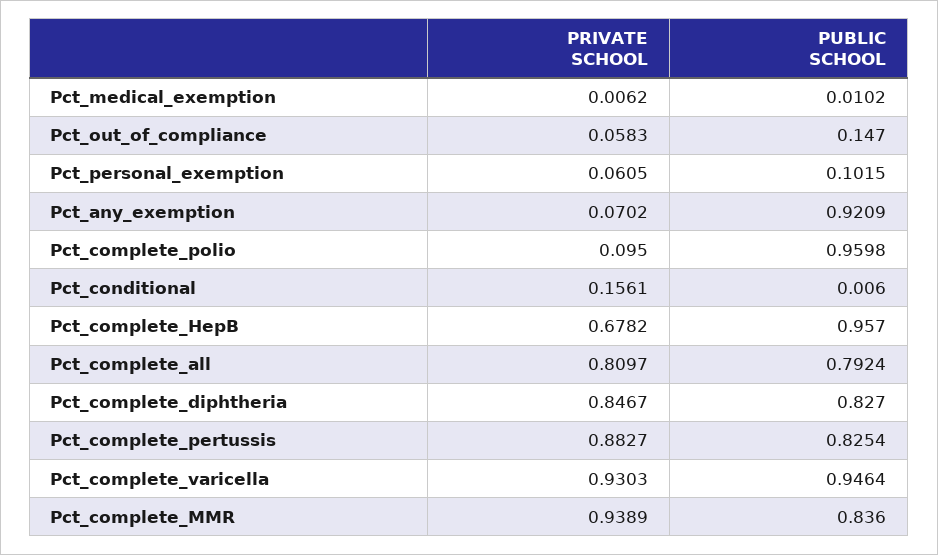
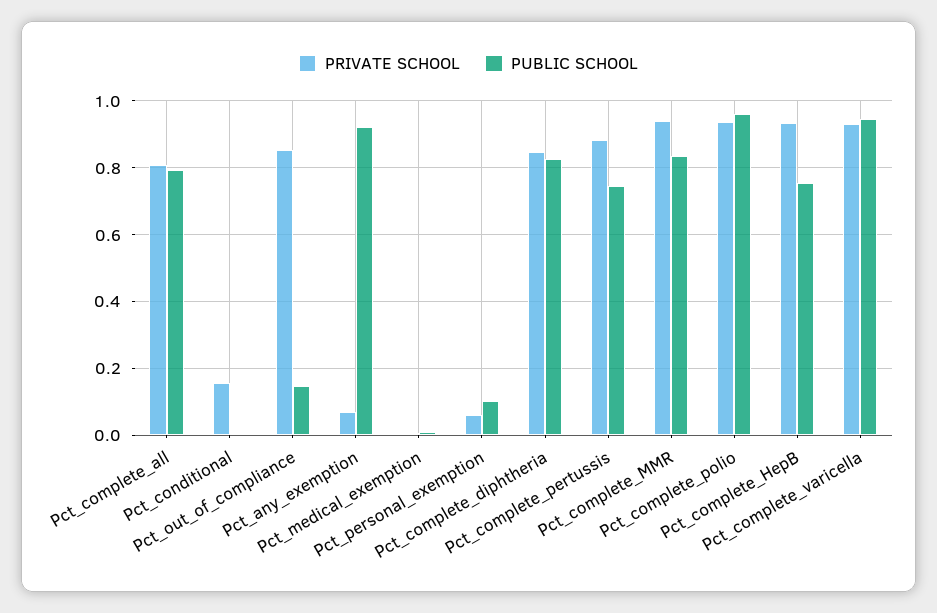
  {
    "PRIVATE SCHOOL": {
      "Pct_medical_exemption": 0.0062,
-     "Pct_out_of_compliance": 0.0583,
+     "Pct_out_of_compliance": 0.86,
      "Pct_personal_exemption": 0.0605,
      "Pct_any_exemption": 0.0702,
-     "Pct_complete_polio": 0.095,
+     "Pct_complete_polio": 0.94,
      "Pct_conditional": 0.1561,
-     "Pct_complete_HepB": 0.6782,
+     "Pct_complete_HepB": 0.94,
      "Pct_complete_all": 0.8097,
      "Pct_complete_diphtheria": 0.8467,
      "Pct_complete_pertussis": 0.8827,
      "Pct_complete_varicella": 0.9303,
      "Pct_complete_MMR": 0.9389
    },
    "PUBLIC SCHOOL": {
      "Pct_medical_exemption": 0.0102,
      "Pct_out_of_compliance": 0.147,
      "Pct_personal_exemption": 0.1015,
      "Pct_any_exemption": 0.9209,
      "Pct_complete_polio": 0.9598,
      "Pct_conditional": 0.006,
-     "Pct_complete_HepB": 0.957,
+     "Pct_complete_HepB": 0.76,
      "Pct_complete_all": 0.7924,
      "Pct_complete_diphtheria": 0.827,
-     "Pct_complete_pertussis": 0.8254,
+     "Pct_complete_pertussis": 0.74,
      "Pct_complete_varicella": 0.9464,
      "Pct_complete_MMR": 0.836
    }
  }

